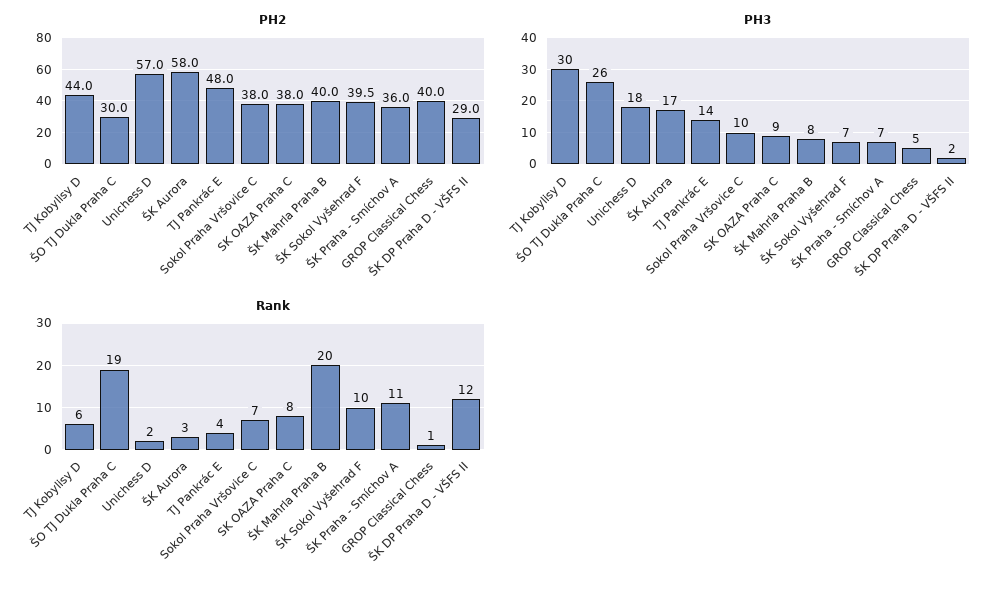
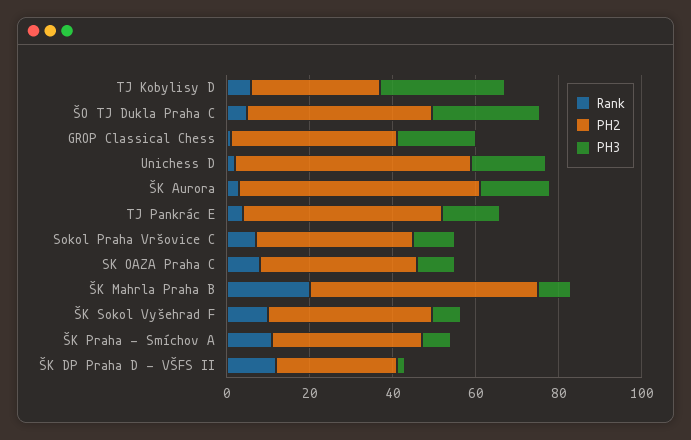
  {
    "PH2": {
-     "TJ Kobylisy D": 44,
+     "TJ Kobylisy D": 30,
-     "ŠO TJ Dukla Praha C": 30,
+     "ŠO TJ Dukla Praha C": 45,
      "Unichess D": 57,
      "ŠK Aurora": 58,
      "TJ Pankrác E": 48,
      "Sokol Praha Vršovice C": 38,
      "SK OAZA Praha C": 38,
-     "ŠK Mahrla Praha B": 40,
+     "ŠK Mahrla Praha B": 55,
      "ŠK Sokol Vyšehrad F": 39.5,
      "ŠK Praha - Smíchov A": 36,
      "GROP Classical Chess": 40,
      "ŠK DP Praha D - VŠFS II": 29
    },
    "PH3": {
      "TJ Kobylisy D": 30,
      "ŠO TJ Dukla Praha C": 26,
      "Unichess D": 18,
      "ŠK Aurora": 17,
      "TJ Pankrác E": 14,
      "Sokol Praha Vršovice C": 10,
      "SK OAZA Praha C": 9,
      "ŠK Mahrla Praha B": 8,
      "ŠK Sokol Vyšehrad F": 7,
      "ŠK Praha - Smíchov A": 7,
-     "GROP Classical Chess": 5,
+     "GROP Classical Chess": 20,
      "ŠK DP Praha D - VŠFS II": 2
    },
    "Rank": {
      "TJ Kobylisy D": 6,
-     "ŠO TJ Dukla Praha C": 19,
+     "ŠO TJ Dukla Praha C": 5,
      "Unichess D": 2,
      "ŠK Aurora": 3,
      "TJ Pankrác E": 4,
      "Sokol Praha Vršovice C": 7,
      "SK OAZA Praha C": 8,
      "ŠK Mahrla Praha B": 20,
      "ŠK Sokol Vyšehrad F": 10,
      "ŠK Praha - Smíchov A": 11,
      "GROP Classical Chess": 1,
      "ŠK DP Praha D - VŠFS II": 12
    }
  }

